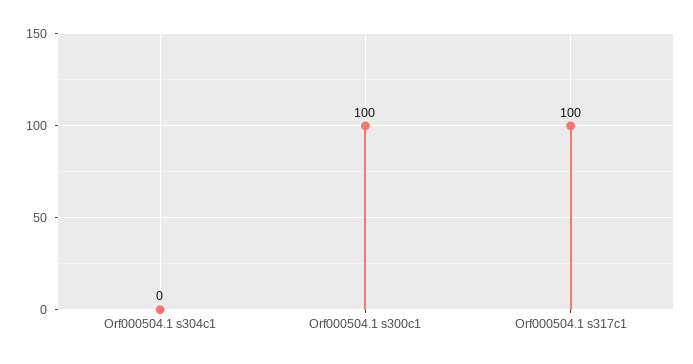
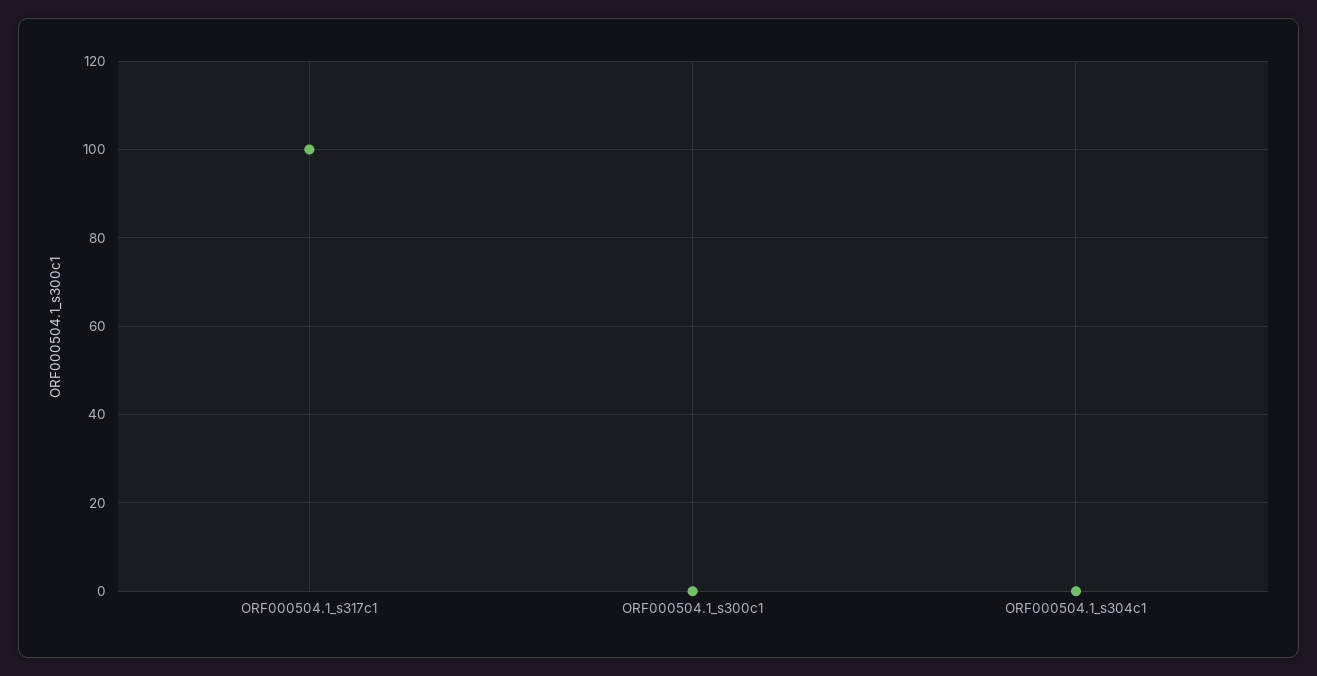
  {
    "Orf000504.1 s304c1": 0,
-   "Orf000504.1 s300c1": 100,
+   "Orf000504.1 s300c1": 0,
    "Orf000504.1 s317c1": 100
  }

